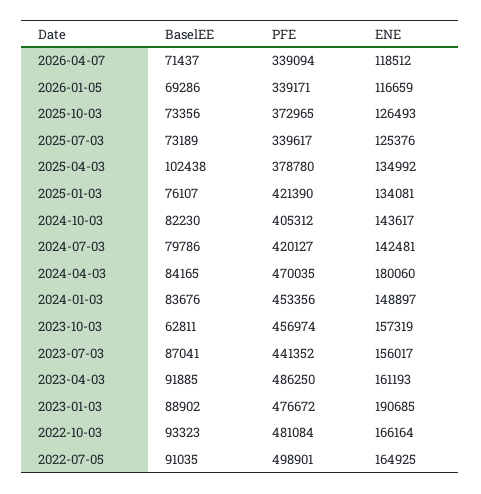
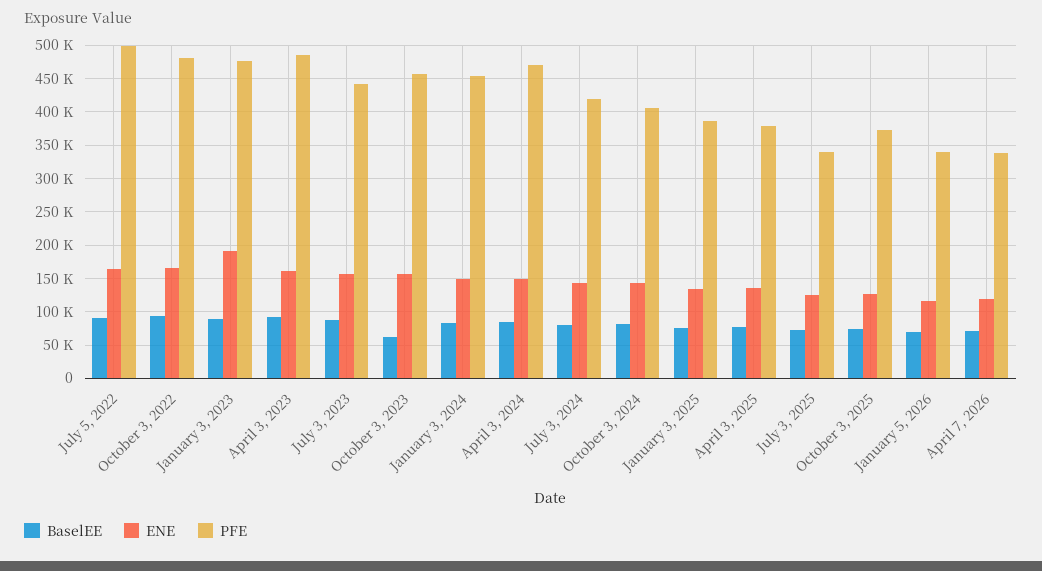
  {
    "BaselEE": {
      "2026-04-07": 71437,
      "2026-01-05": 69286,
      "2025-10-03": 73356,
      "2025-07-03": 73189,
-     "2025-04-03": 102438,
+     "2025-04-03": 80000,
      "2025-01-03": 76107,
      "2024-10-03": 82230,
      "2024-07-03": 79786,
      "2024-04-03": 84165,
      "2024-01-03": 83676,
      "2023-10-03": 62811,
      "2023-07-03": 87041,
      "2023-04-03": 91885,
      "2023-01-03": 88902,
      "2022-10-03": 93323,
      "2022-07-05": 91035
    },
    "PFE": {
      "2026-04-07": 339094,
      "2026-01-05": 339171,
      "2025-10-03": 372965,
      "2025-07-03": 339617,
      "2025-04-03": 378780,
-     "2025-01-03": 421390,
+     "2025-01-03": 390000,
      "2024-10-03": 405312,
      "2024-07-03": 420127,
      "2024-04-03": 470035,
      "2024-01-03": 453356,
      "2023-10-03": 456974,
      "2023-07-03": 441352,
      "2023-04-03": 486250,
      "2023-01-03": 476672,
      "2022-10-03": 481084,
      "2022-07-05": 498901
    },
    "ENE": {
      "2026-04-07": 118512,
      "2026-01-05": 116659,
      "2025-10-03": 126493,
      "2025-07-03": 125376,
      "2025-04-03": 134992,
      "2025-01-03": 134081,
      "2024-10-03": 143617,
      "2024-07-03": 142481,
-     "2024-04-03": 180060,
+     "2024-04-03": 150000,
      "2024-01-03": 148897,
      "2023-10-03": 157319,
      "2023-07-03": 156017,
      "2023-04-03": 161193,
      "2023-01-03": 190685,
      "2022-10-03": 166164,
      "2022-07-05": 164925
    }
  }

